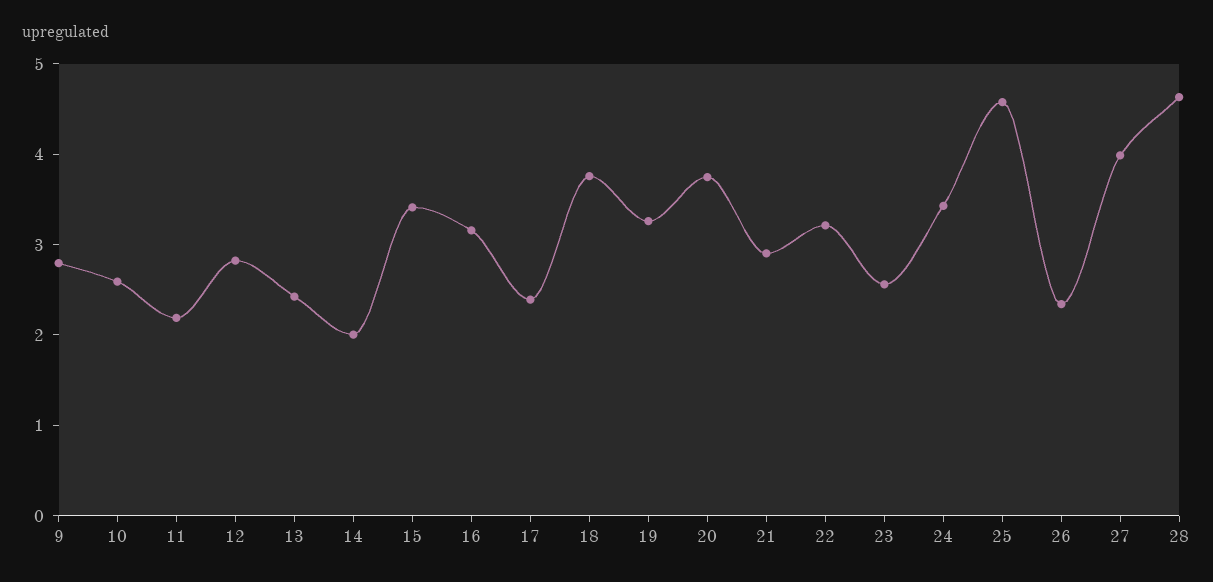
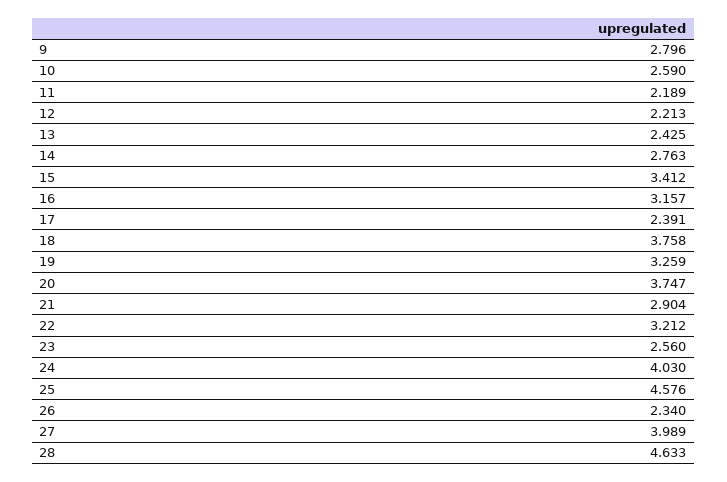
  {
    "9": 2.796,
    "10": 2.59,
    "11": 2.189,
-   "12": 2.8,
+   "12": 2.213,
    "13": 2.425,
-   "14": 2,
+   "14": 2.763,
    "15": 3.412,
    "16": 3.157,
    "17": 2.391,
    "18": 3.758,
    "19": 3.259,
    "20": 3.747,
    "21": 2.904,
    "22": 3.212,
    "23": 2.56,
-   "24": 3.4,
+   "24": 4.03,
    "25": 4.576,
    "26": 2.34,
    "27": 3.989,
    "28": 4.633
  }

